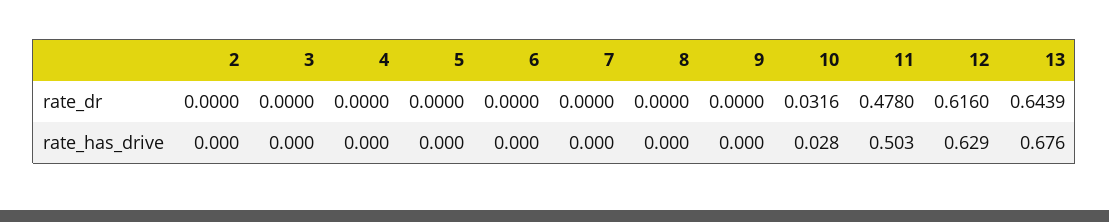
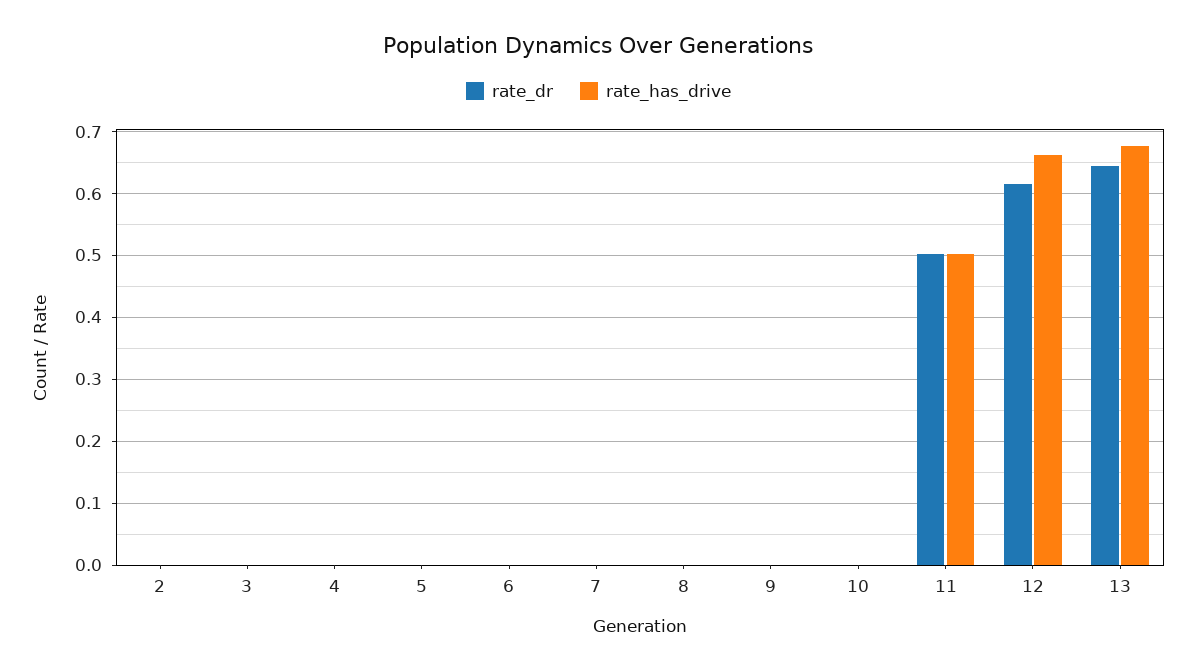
  {
    "rate_dr": {
      "2": 0,
      "3": 0,
      "4": 0,
      "5": 0,
      "6": 0,
      "7": 0,
      "8": 0,
      "9": 0,
-     "10": 0.0316,
+     "10": 0,
-     "11": 0.478,
+     "11": 0.5,
      "12": 0.616,
      "13": 0.6439
    },
    "rate_has_drive": {
      "2": 0,
      "3": 0,
      "4": 0,
      "5": 0,
      "6": 0,
      "7": 0,
      "8": 0,
      "9": 0,
-     "10": 0.028,
+     "10": 0,
      "11": 0.503,
-     "12": 0.629,
+     "12": 0.66,
      "13": 0.676
    }
  }

